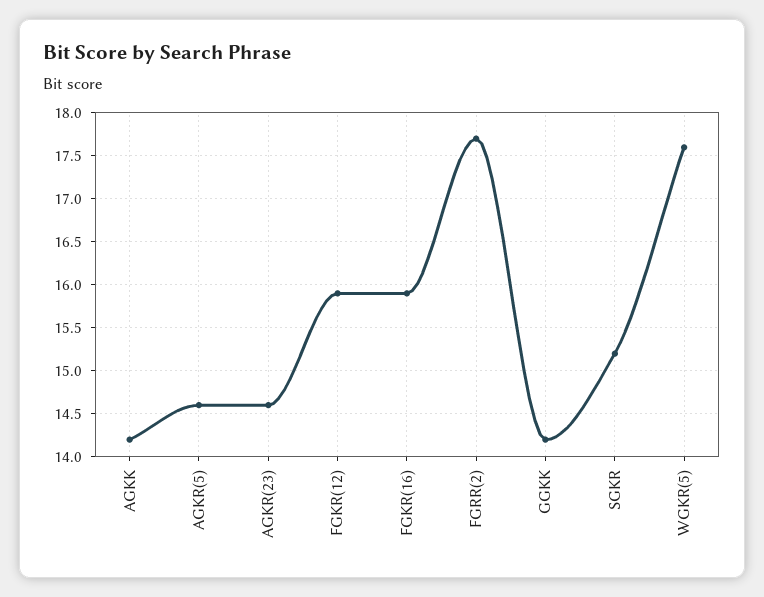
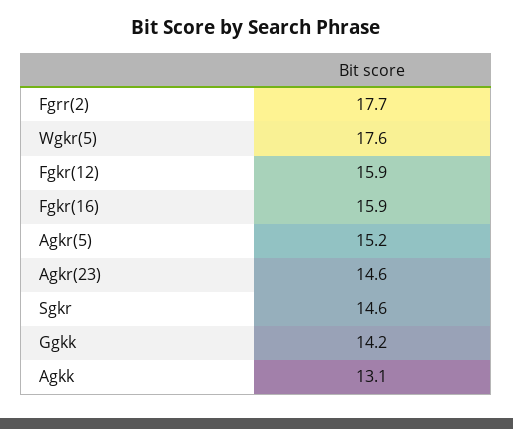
  {
-   "AGKK": 14.2,
+   "AGKK": 13.1,
-   "AGKR(5)": 14.6,
+   "AGKR(5)": 15.2,
    "AGKR(23)": 14.6,
    "FGKR(12)": 15.9,
    "FGKR(16)": 15.9,
    "FGRR(2)": 17.7,
    "GGKK": 14.2,
-   "SGKR": 15.2,
+   "SGKR": 14.6,
    "WGKR(5)": 17.6
  }

